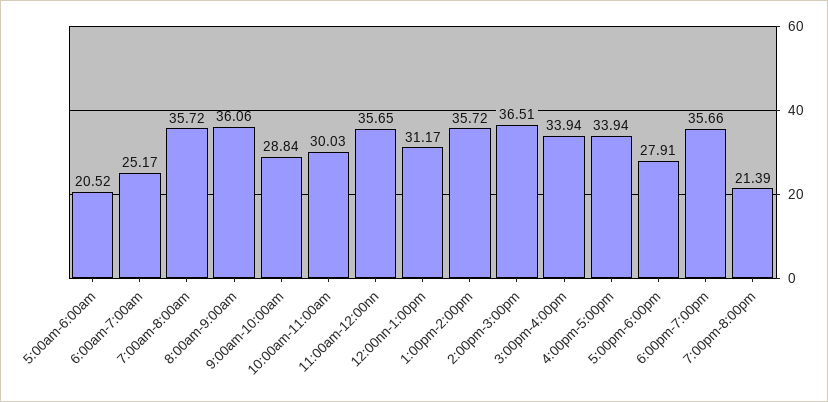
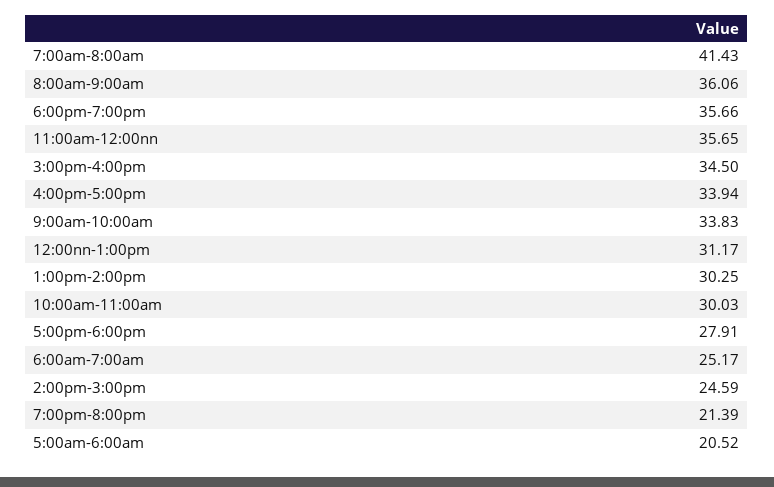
  {
    "5:00am-6:00am": 20.52,
    "6:00am-7:00am": 25.17,
-   "7:00am-8:00am": 35.72,
+   "7:00am-8:00am": 41.43,
    "8:00am-9:00am": 36.06,
-   "9:00am-10:00am": 28.84,
+   "9:00am-10:00am": 33.83,
    "10:00am-11:00am": 30.03,
    "11:00am-12:00nn": 35.65,
    "12:00nn-1:00pm": 31.17,
-   "1:00pm-2:00pm": 35.72,
+   "1:00pm-2:00pm": 30.25,
-   "2:00pm-3:00pm": 36.51,
+   "2:00pm-3:00pm": 24.59,
-   "3:00pm-4:00pm": 33.94,
+   "3:00pm-4:00pm": 34.5,
    "4:00pm-5:00pm": 33.94,
    "5:00pm-6:00pm": 27.91,
    "6:00pm-7:00pm": 35.66,
    "7:00pm-8:00pm": 21.39
  }

